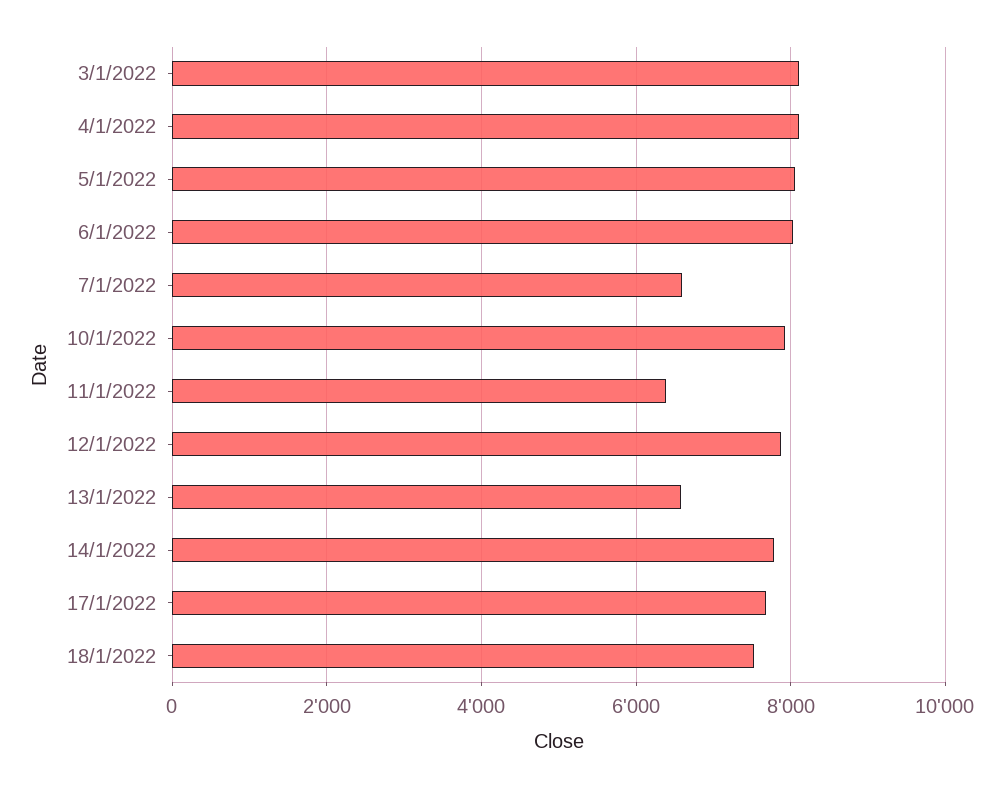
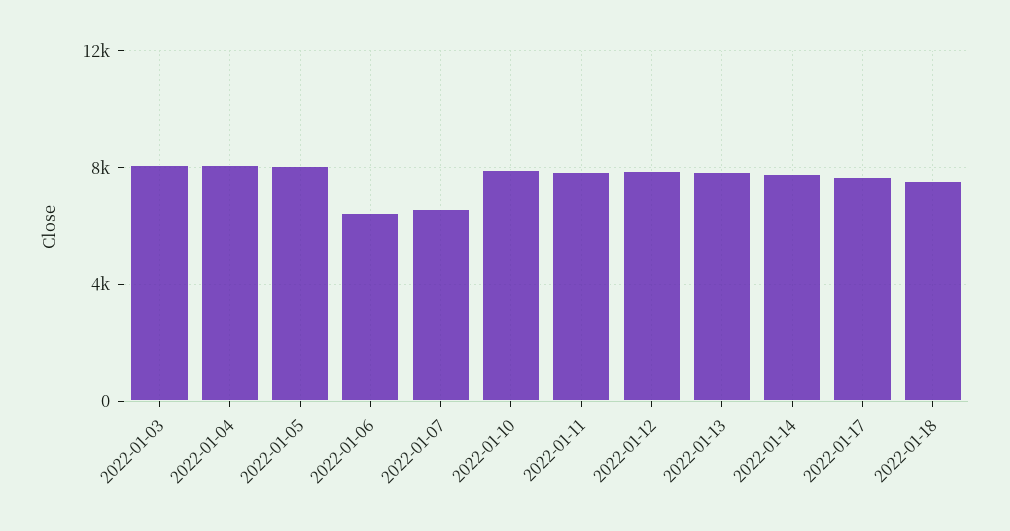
  {
    "3/1/2022": 8200,
    "4/1/2022": 8200,
    "5/1/2022": 8000,
-   "6/1/2022": 8000,
+   "6/1/2022": 6500,
    "7/1/2022": 6600,
    "10/1/2022": 8000,
-   "11/1/2022": 6400,
+   "11/1/2022": 8000,
    "12/1/2022": 7800,
-   "13/1/2022": 6600,
+   "13/1/2022": 8000,
    "14/1/2022": 7800,
    "17/1/2022": 7600,
    "18/1/2022": 7600
  }

